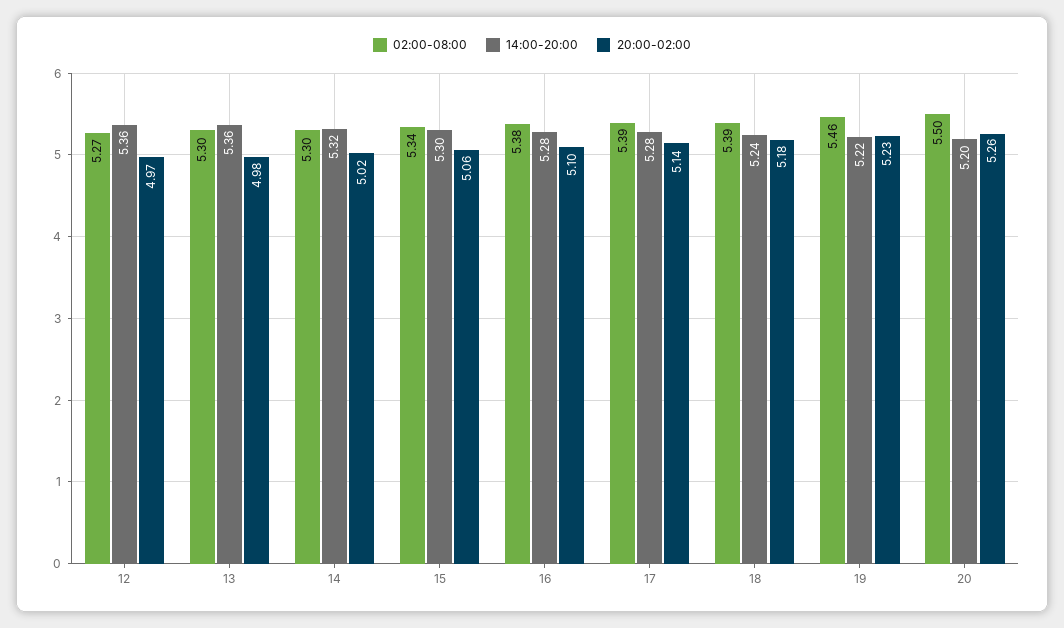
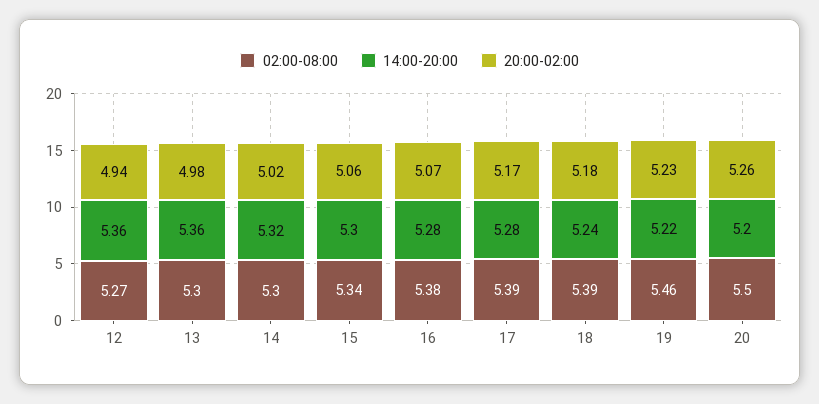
  {
    "02:00-08:00": {
      "12": 5.27,
      "13": 5.3,
      "14": 5.3,
      "15": 5.34,
      "16": 5.38,
      "17": 5.39,
      "18": 5.39,
      "19": 5.46,
      "20": 5.5
    },
    "14:00-20:00": {
      "12": 5.36,
      "13": 5.36,
      "14": 5.32,
      "15": 5.3,
      "16": 5.28,
      "17": 5.28,
      "18": 5.24,
      "19": 5.22,
      "20": 5.2
    },
    "20:00-02:00": {
-     "12": 4.97,
+     "12": 4.94,
      "13": 4.98,
      "14": 5.02,
      "15": 5.06,
-     "16": 5.1,
+     "16": 5.07,
-     "17": 5.14,
+     "17": 5.17,
      "18": 5.18,
      "19": 5.23,
      "20": 5.26
    }
  }

